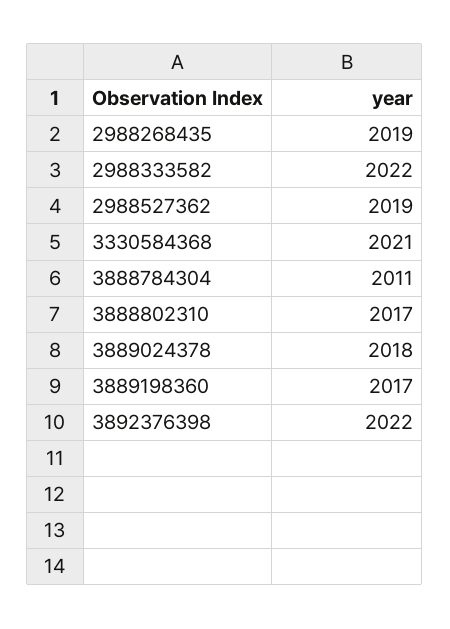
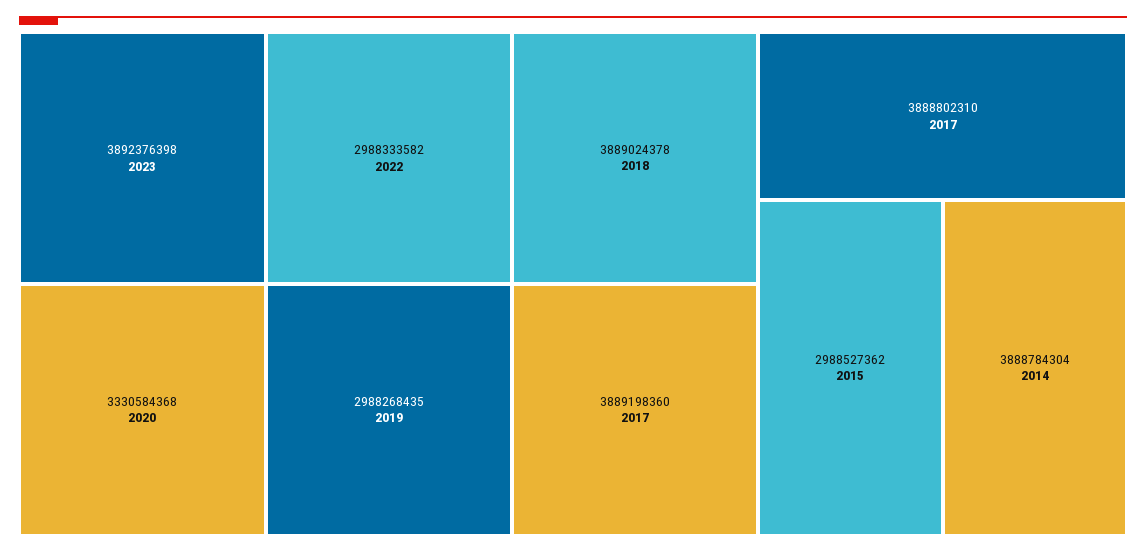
  {
    "2988268435": 2019,
    "2988333582": 2022,
-   "2988527362": 2019,
+   "2988527362": 2015,
-   "3330584368": 2021,
+   "3330584368": 2020,
-   "3888784304": 2011,
+   "3888784304": 2014,
    "3888802310": 2017,
    "3889024378": 2018,
    "3889198360": 2017,
-   "3892376398": 2022
+   "3892376398": 2023
  }

